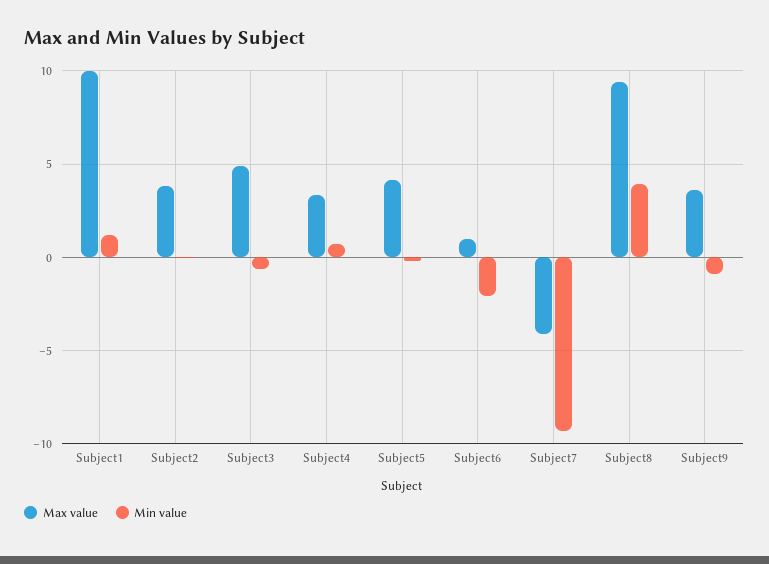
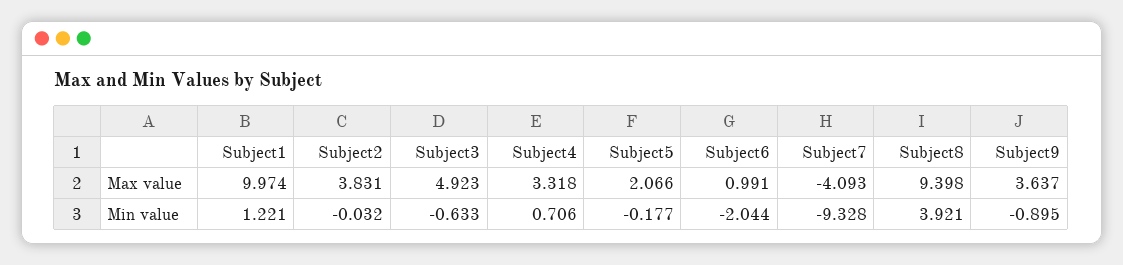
  {
    "Max value": {
      "Subject1": 9.974,
      "Subject2": 3.831,
      "Subject3": 4.923,
      "Subject4": 3.318,
-     "Subject5": 4,
+     "Subject5": 2.066,
      "Subject6": 0.991,
      "Subject7": -4.093,
      "Subject8": 9.398,
      "Subject9": 3.637
    },
    "Min value": {
      "Subject1": 1.221,
      "Subject2": -0.032,
      "Subject3": -0.633,
      "Subject4": 0.706,
      "Subject5": -0.177,
      "Subject6": -2.044,
      "Subject7": -9.328,
      "Subject8": 3.921,
      "Subject9": -0.895
    }
  }

